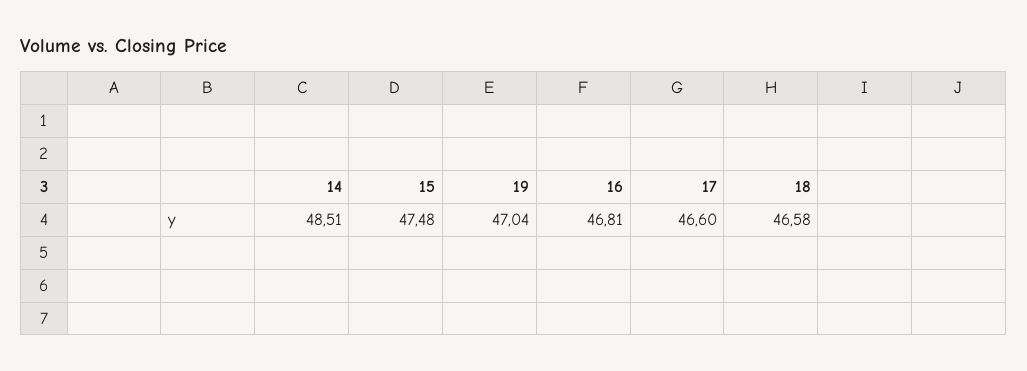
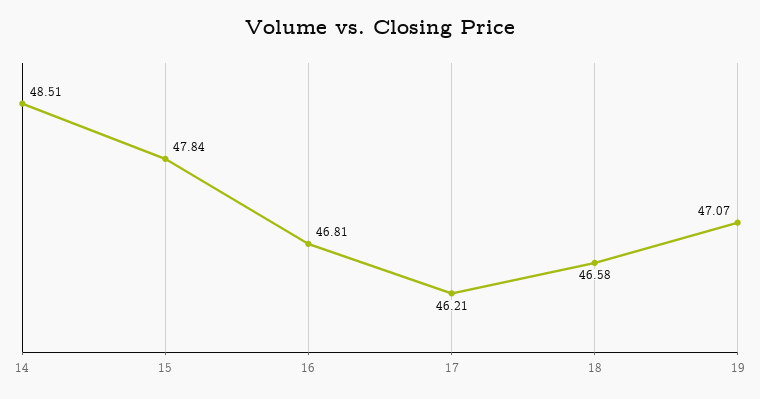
  {
    "14": 48.51,
-   "15": 47.48,
+   "15": 47.84,
-   "19": 47.04,
+   "19": 47.07,
    "16": 46.81,
-   "17": 46.6,
+   "17": 46.21,
    "18": 46.58
  }

